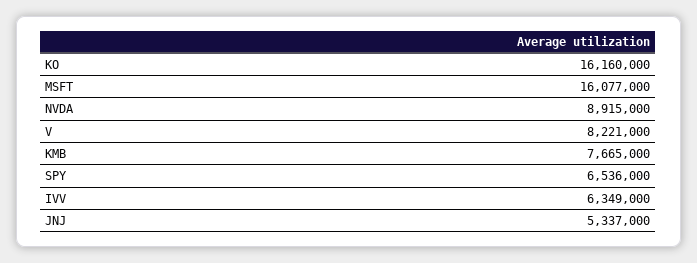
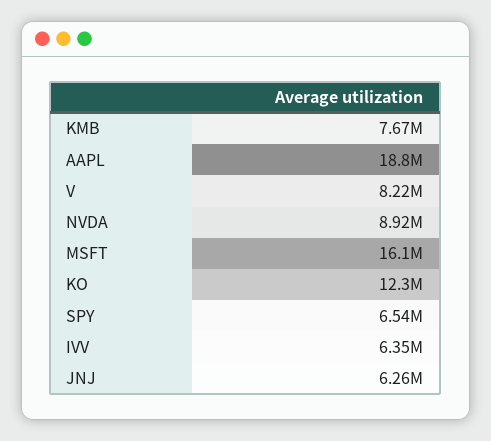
  {
-   "KO": 16160000,
+   "KO": 12300000,
    "MSFT": 16077000,
    "NVDA": 8915000,
    "V": 8221000,
    "KMB": 7665000,
    "SPY": 6536000,
    "IVV": 6349000,
-   "JNJ": 5337000
+   "JNJ": 6260000,
+   "AAPL": 18800000
  }

